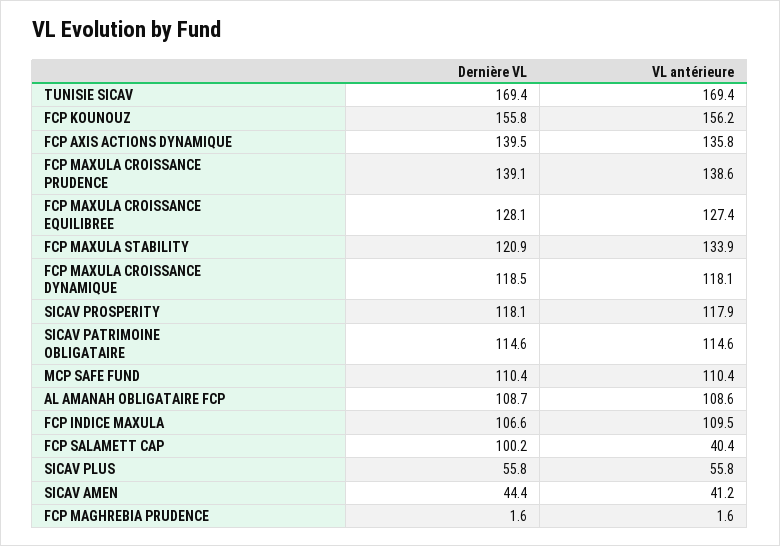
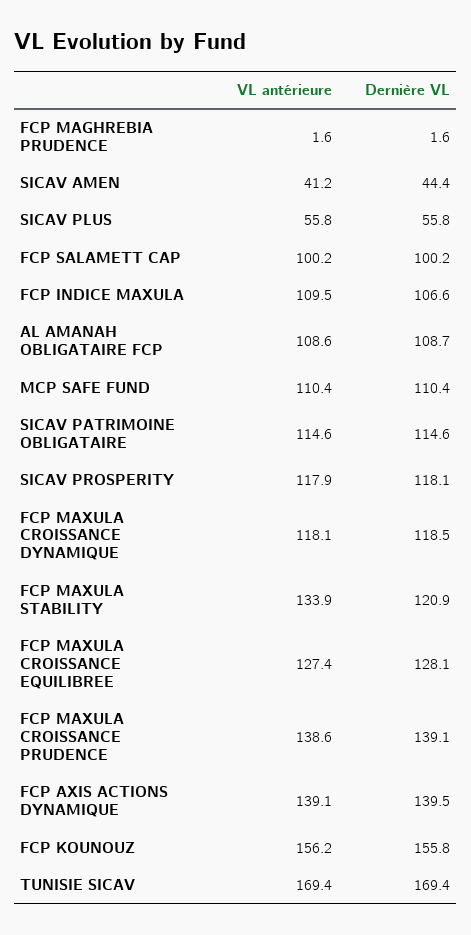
  {
    "Dernière VL": {
      "TUNISIE SICAV": 169.4,
      "FCP KOUNOUZ": 155.8,
      "FCP AXIS ACTIONS DYNAMIQUE": 139.5,
      "FCP MAXULA CROISSANCE PRUDENCE": 139.1,
      "FCP MAXULA CROISSANCE EQUILIBREE": 128.1,
      "FCP MAXULA STABILITY": 120.9,
      "FCP MAXULA CROISSANCE DYNAMIQUE": 118.5,
      "SICAV PROSPERITY": 118.1,
      "SICAV PATRIMOINE OBLIGATAIRE": 114.6,
      "MCP SAFE FUND": 110.4,
      "AL AMANAH OBLIGATAIRE FCP": 108.7,
      "FCP INDICE MAXULA": 106.6,
      "FCP SALAMETT CAP": 100.2,
      "SICAV PLUS": 55.8,
      "SICAV AMEN": 44.4,
      "FCP MAGHREBIA PRUDENCE": 1.6
    },
    "VL antérieure": {
      "TUNISIE SICAV": 169.4,
      "FCP KOUNOUZ": 156.2,
-     "FCP AXIS ACTIONS DYNAMIQUE": 135.8,
+     "FCP AXIS ACTIONS DYNAMIQUE": 139.1,
      "FCP MAXULA CROISSANCE PRUDENCE": 138.6,
      "FCP MAXULA CROISSANCE EQUILIBREE": 127.4,
      "FCP MAXULA STABILITY": 133.9,
      "FCP MAXULA CROISSANCE DYNAMIQUE": 118.1,
      "SICAV PROSPERITY": 117.9,
      "SICAV PATRIMOINE OBLIGATAIRE": 114.6,
      "MCP SAFE FUND": 110.4,
      "AL AMANAH OBLIGATAIRE FCP": 108.6,
      "FCP INDICE MAXULA": 109.5,
-     "FCP SALAMETT CAP": 40.4,
+     "FCP SALAMETT CAP": 100.2,
      "SICAV PLUS": 55.8,
      "SICAV AMEN": 41.2,
      "FCP MAGHREBIA PRUDENCE": 1.6
    }
  }

